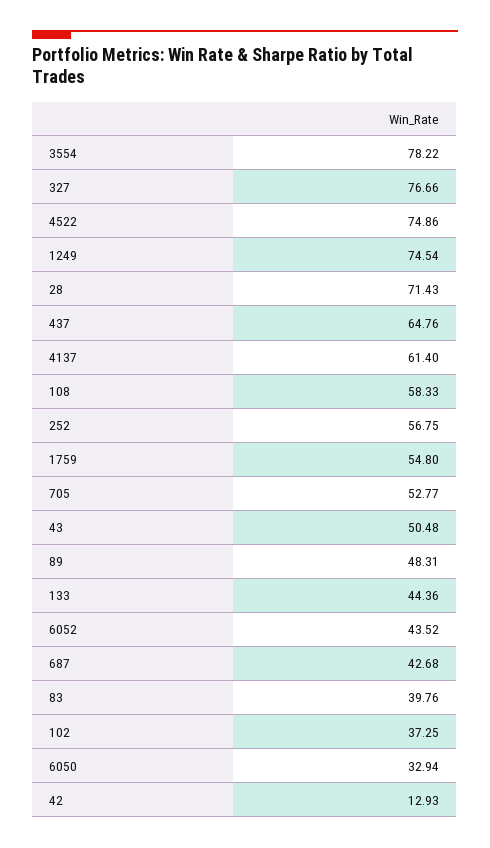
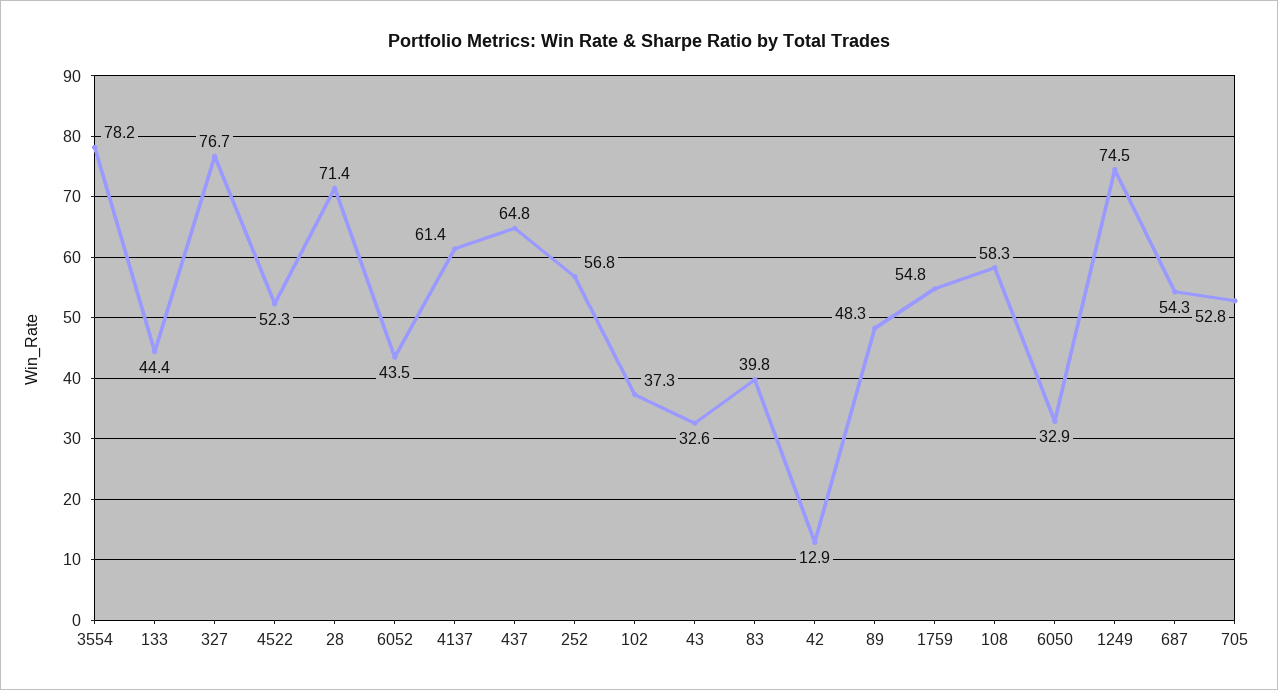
  {
    "3554": 78.22,
    "327": 76.66,
-   "4522": 74.86,
+   "4522": 52.3,
    "1249": 74.54,
    "28": 71.43,
    "437": 64.76,
    "4137": 61.4,
    "108": 58.33,
    "252": 56.75,
    "1759": 54.8,
    "705": 52.77,
-   "43": 50.48,
+   "43": 32.6,
    "89": 48.31,
    "133": 44.36,
    "6052": 43.52,
-   "687": 42.68,
+   "687": 54.3,
    "83": 39.76,
    "102": 37.25,
    "6050": 32.94,
    "42": 12.93
  }

